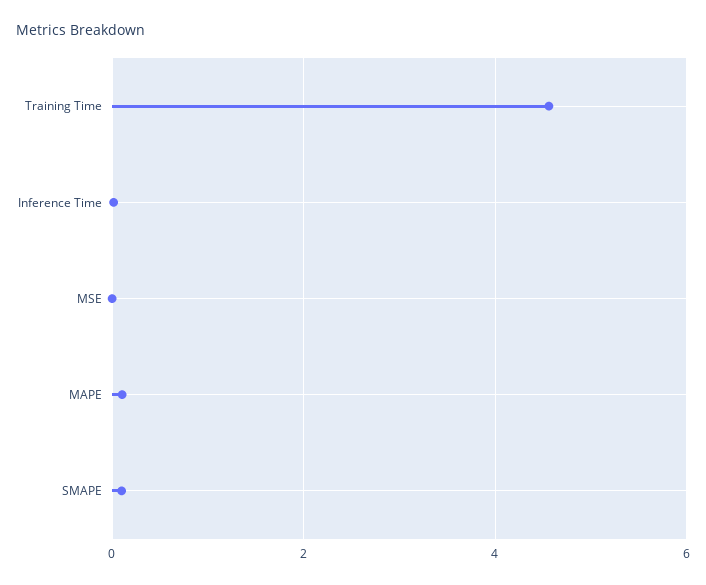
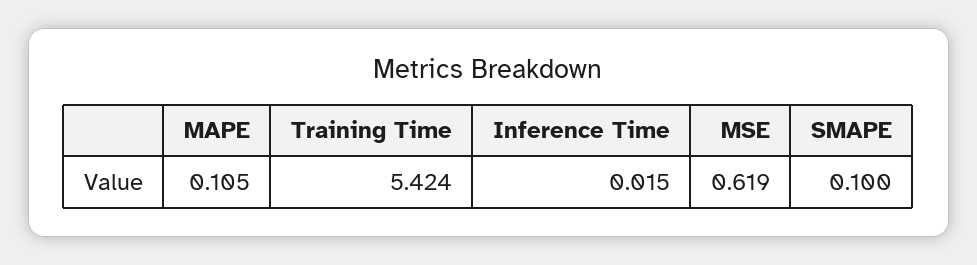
  {
-   "Training Time": 4.6,
+   "Training Time": 5.424,
    "Inference Time": 0.015,
-   "MSE": 0,
+   "MSE": 0.619,
    "MAPE": 0.105,
    "SMAPE": 0.1
  }

